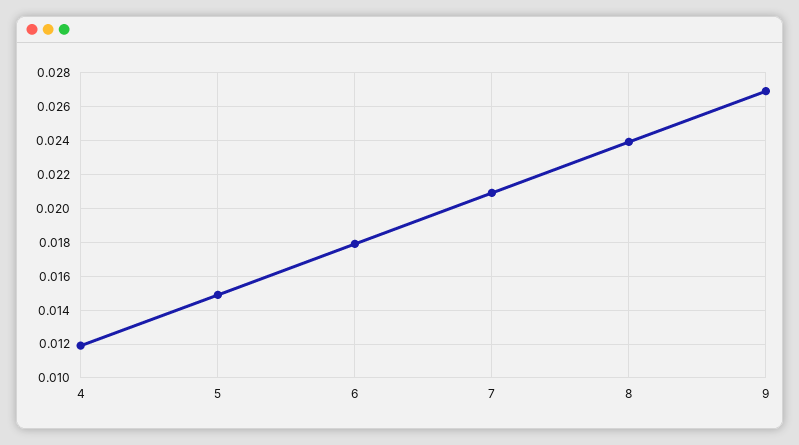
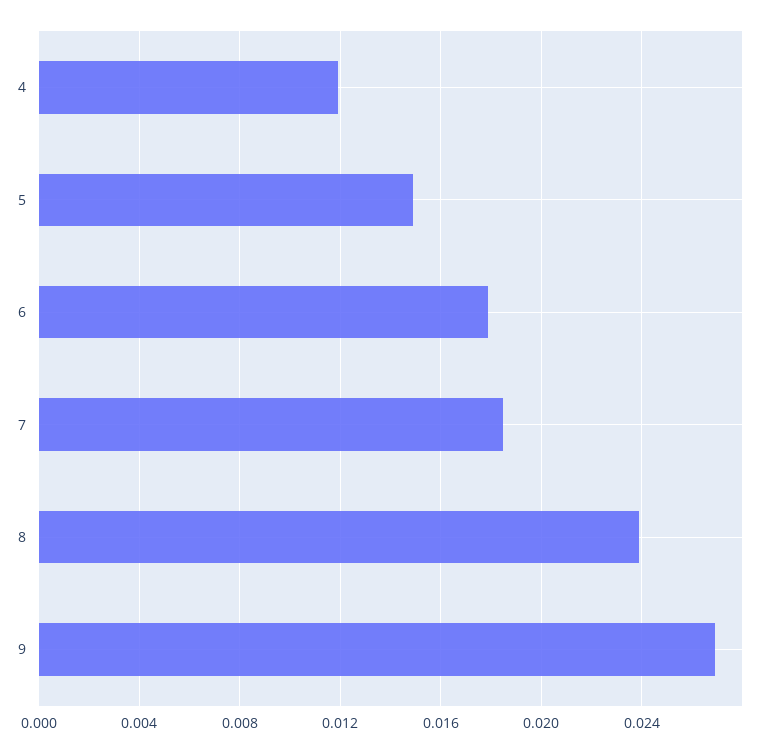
  {
    "4": 0.012,
    "5": 0.015,
    "6": 0.018,
-   "7": 0.021,
+   "7": 0.0185,
    "8": 0.024,
    "9": 0.027
  }

